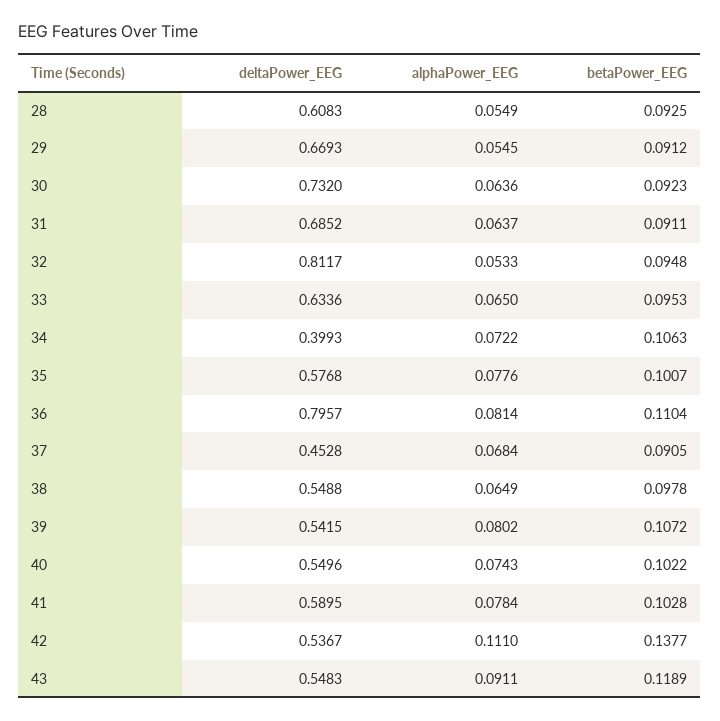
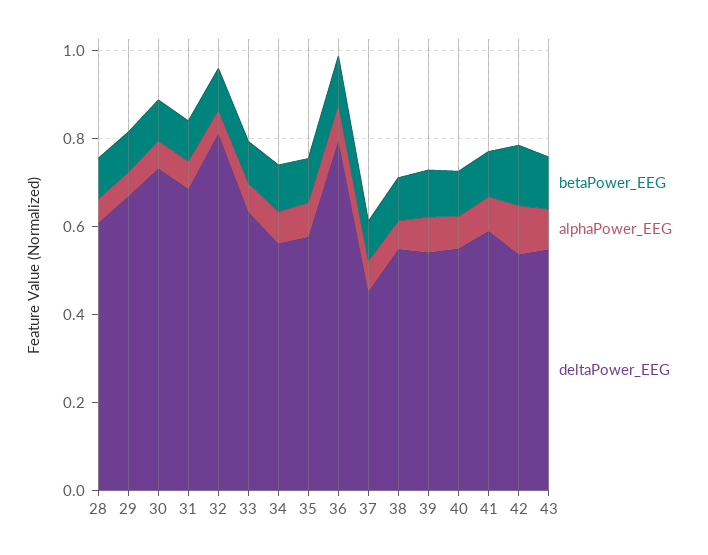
  {
    "deltaPower_EEG": {
      "28": 0.6083,
      "29": 0.6693,
      "30": 0.732,
      "31": 0.6852,
      "32": 0.8117,
      "33": 0.6336,
-     "34": 0.3993,
+     "34": 0.55,
      "35": 0.5768,
      "36": 0.7957,
      "37": 0.4528,
      "38": 0.5488,
      "39": 0.5415,
      "40": 0.5496,
      "41": 0.5895,
      "42": 0.5367,
      "43": 0.5483
    },
    "alphaPower_EEG": {
      "28": 0.0549,
      "29": 0.0545,
      "30": 0.0636,
      "31": 0.0637,
      "32": 0.0533,
      "33": 0.065,
      "34": 0.0722,
      "35": 0.0776,
      "36": 0.0814,
      "37": 0.0684,
      "38": 0.0649,
      "39": 0.0802,
      "40": 0.0743,
      "41": 0.0784,
      "42": 0.111,
      "43": 0.0911
    },
    "betaPower_EEG": {
      "28": 0.0925,
      "29": 0.0912,
      "30": 0.0923,
      "31": 0.0911,
      "32": 0.0948,
      "33": 0.0953,
      "34": 0.1063,
      "35": 0.1007,
      "36": 0.1104,
      "37": 0.0905,
      "38": 0.0978,
      "39": 0.1072,
      "40": 0.1022,
      "41": 0.1028,
      "42": 0.1377,
      "43": 0.1189
    }
  }

